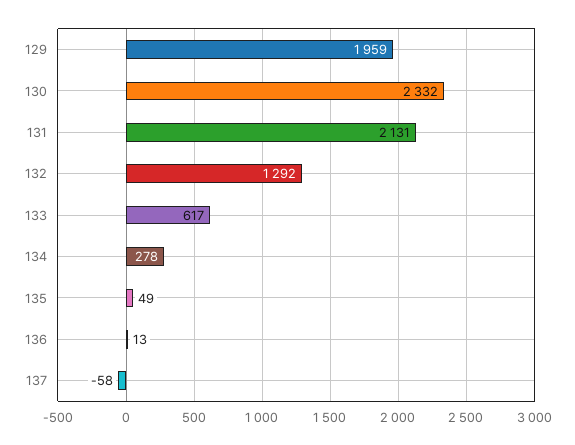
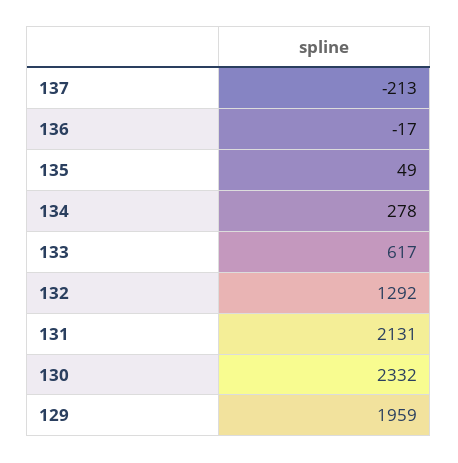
  {
    "129": 1959,
    "130": 2332,
    "131": 2131,
    "132": 1292,
    "133": 617,
    "134": 278,
    "135": 49,
-   "136": 13,
+   "136": -17,
-   "137": -58
+   "137": -213
  }

